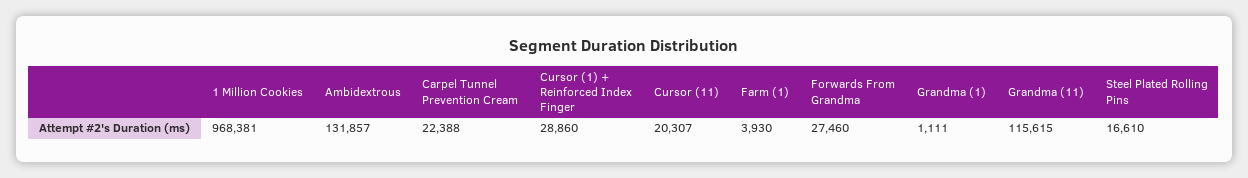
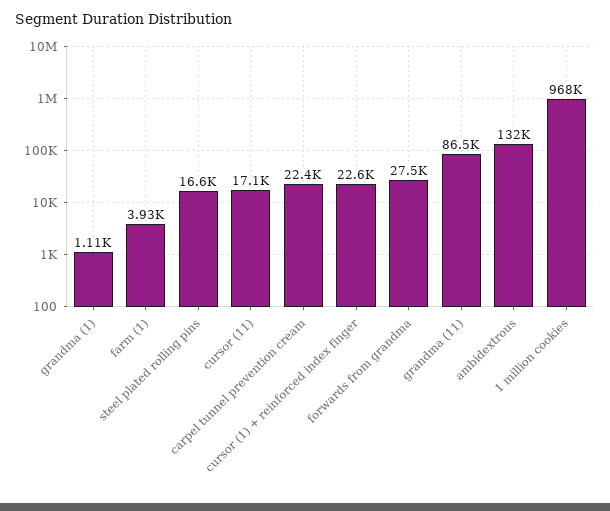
  {
    "1 Million Cookies": 968381,
    "Ambidextrous": 131857,
    "Carpel Tunnel Prevention Cream": 22388,
-   "Cursor (1) + Reinforced Index Finger": 28860,
+   "Cursor (1) + Reinforced Index Finger": 22600,
-   "Cursor (11)": 20307,
+   "Cursor (11)": 17100,
    "Farm (1)": 3930,
    "Forwards From Grandma": 27460,
    "Grandma (1)": 1111,
-   "Grandma (11)": 115615,
+   "Grandma (11)": 86500,
    "Steel Plated Rolling Pins": 16610
  }

